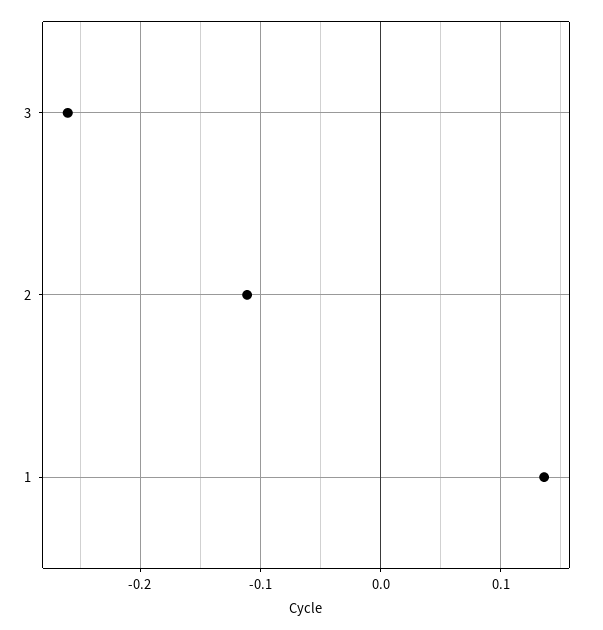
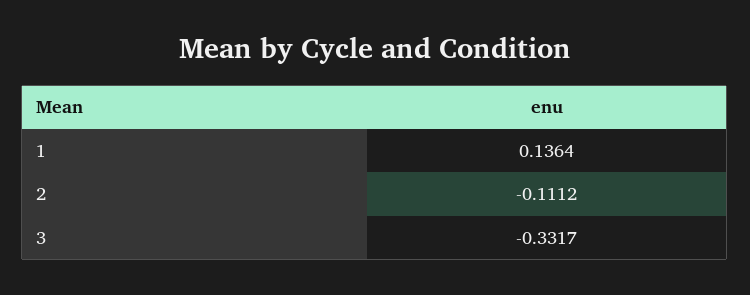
  {
-   "3": -0.26,
+   "3": -0.3317,
    "2": -0.1112,
    "1": 0.1364
  }

